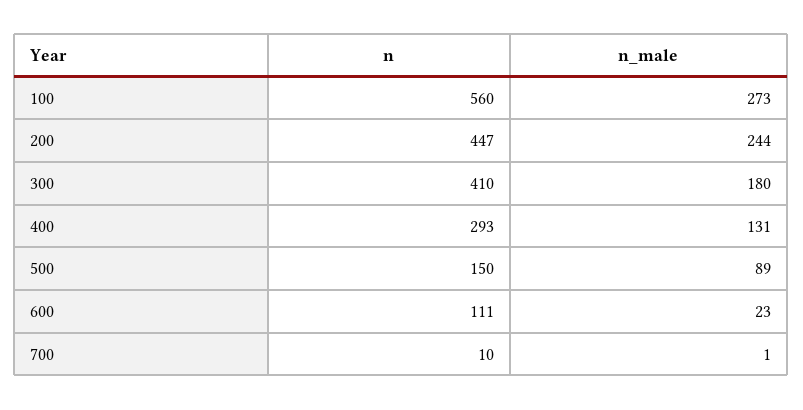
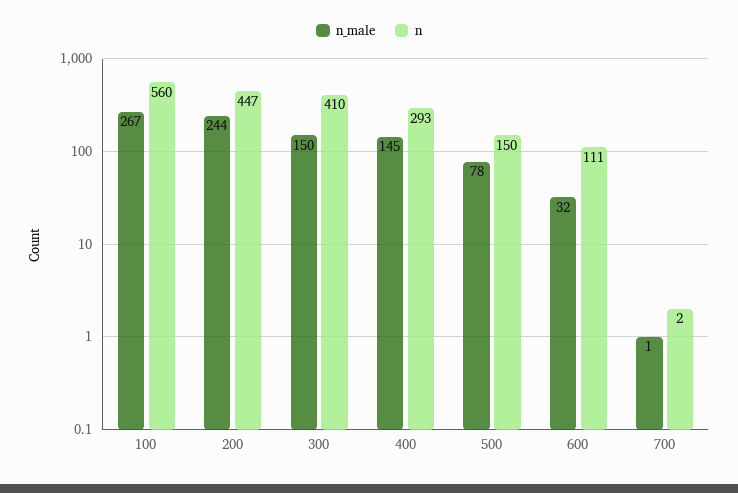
  {
    "n": {
      "100": 560,
      "200": 447,
      "300": 410,
      "400": 293,
      "500": 150,
      "600": 111,
-     "700": 10
+     "700": 2
    },
    "n_male": {
-     "100": 273,
+     "100": 267,
      "200": 244,
-     "300": 180,
+     "300": 150,
-     "400": 131,
+     "400": 145,
-     "500": 89,
+     "500": 78,
-     "600": 23,
+     "600": 32,
      "700": 1
    }
  }

